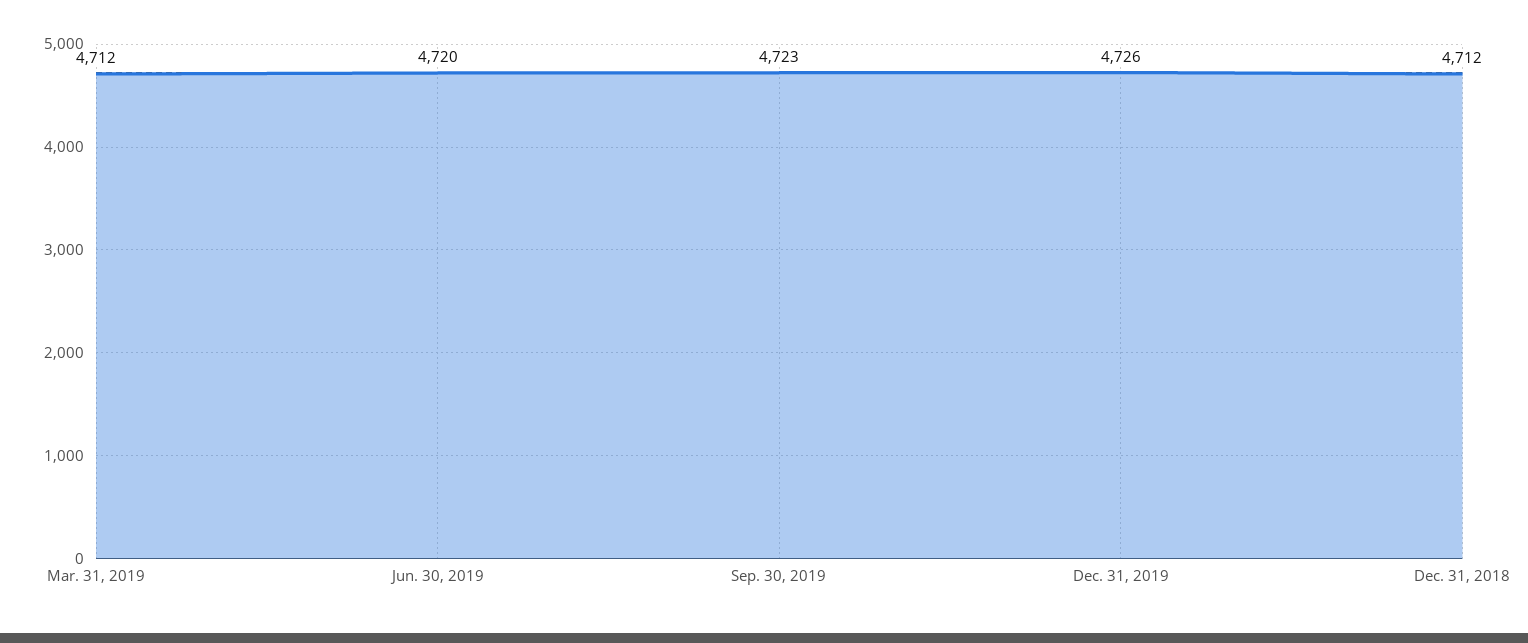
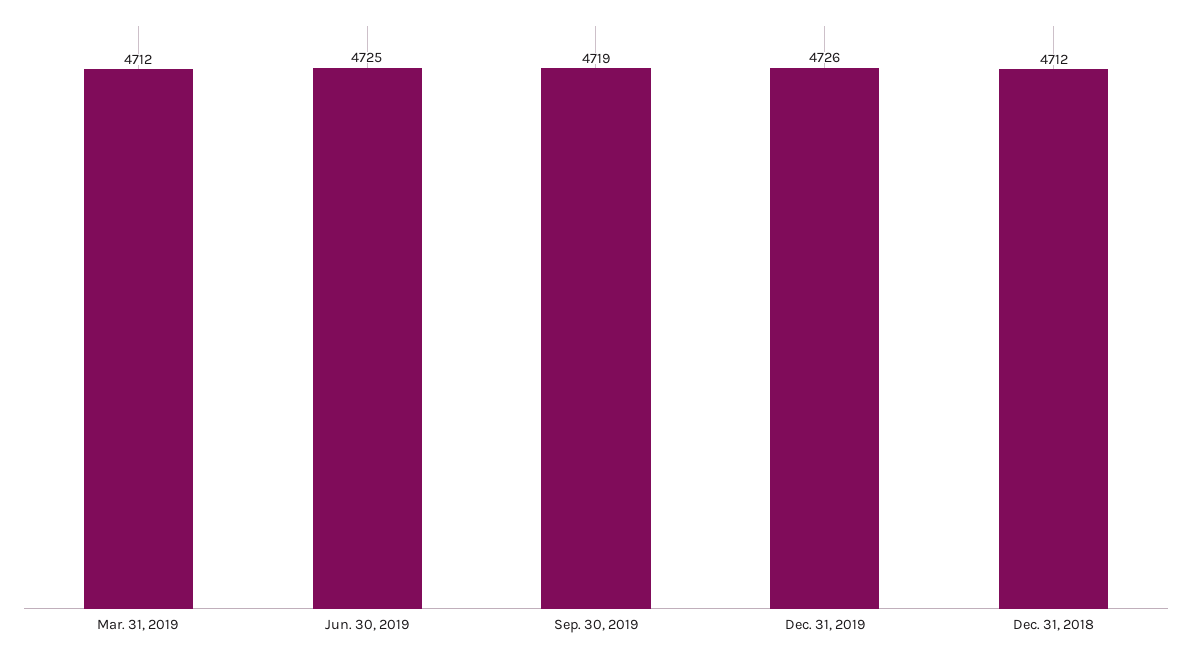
  {
    "Mar. 31, 2019": 4712,
-   "Jun. 30, 2019": 4720,
+   "Jun. 30, 2019": 4725,
-   "Sep. 30, 2019": 4723,
+   "Sep. 30, 2019": 4719,
    "Dec. 31, 2019": 4726,
    "Dec. 31, 2018": 4712
  }

